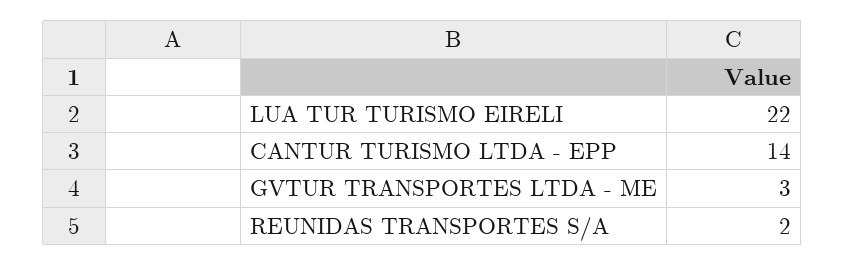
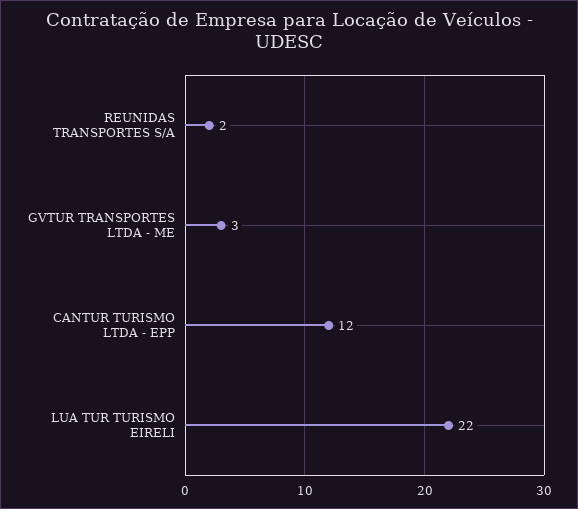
  {
    "LUA TUR TURISMO EIRELI": 22,
-   "CANTUR TURISMO LTDA - EPP": 14,
+   "CANTUR TURISMO LTDA - EPP": 12,
    "GVTUR TRANSPORTES LTDA - ME": 3,
    "REUNIDAS TRANSPORTES S/A": 2
  }

